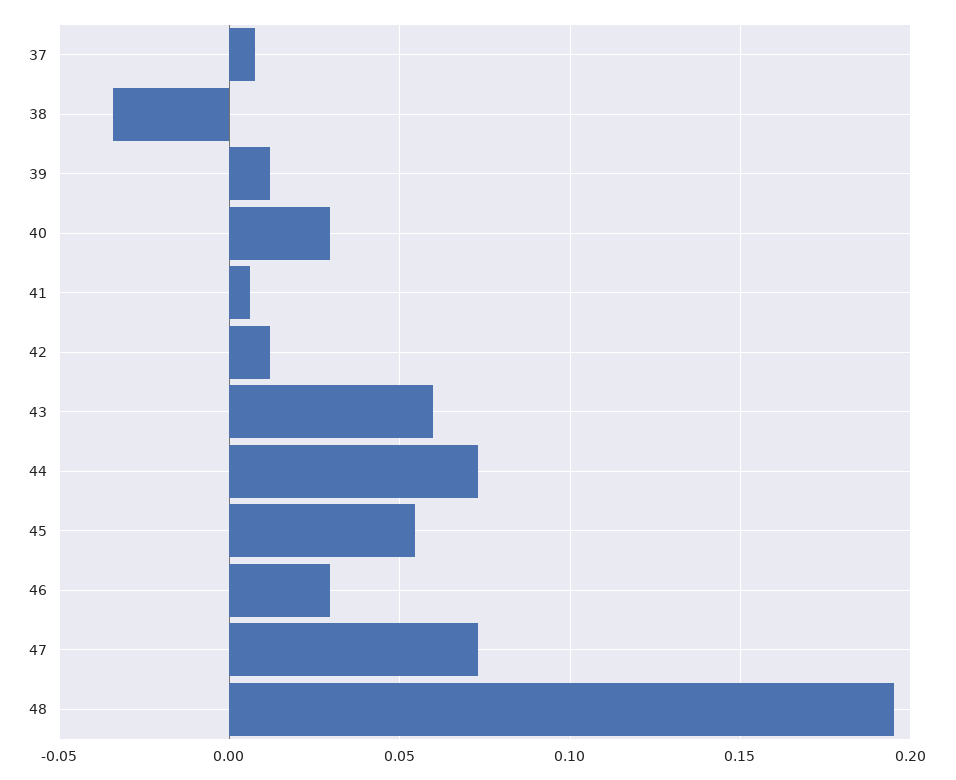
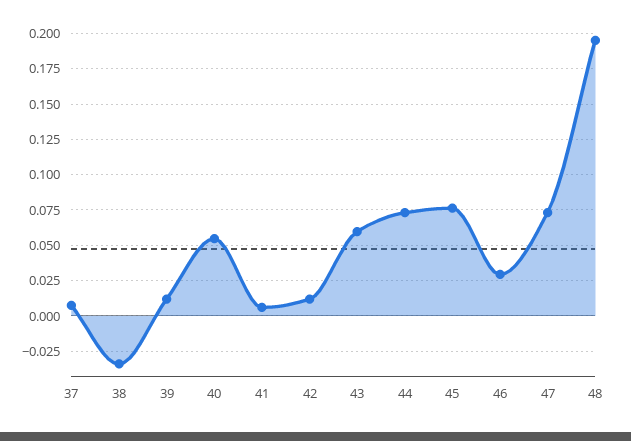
  {
    "37": 0.005,
    "38": -0.035,
    "39": 0.01,
-   "40": 0.03,
+   "40": 0.055,
    "41": 0.005,
    "42": 0.01,
    "43": 0.06,
    "44": 0.075,
-   "45": 0.055,
+   "45": 0.075,
    "46": 0.03,
    "47": 0.075,
    "48": 0.195
  }

